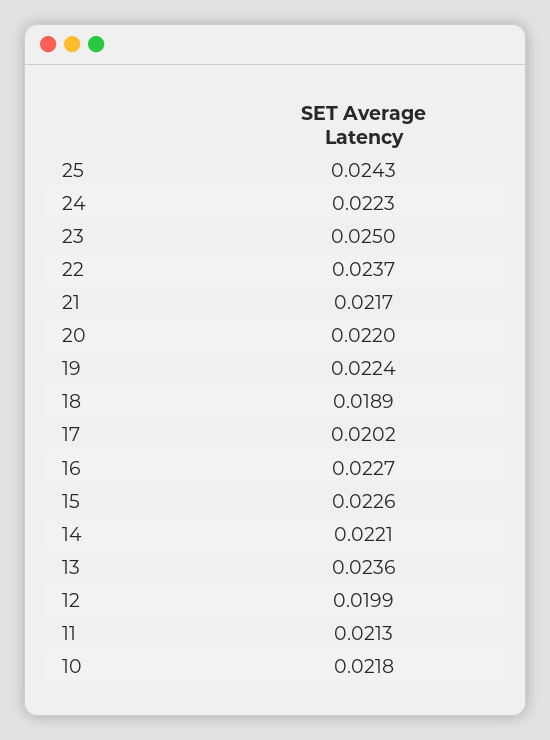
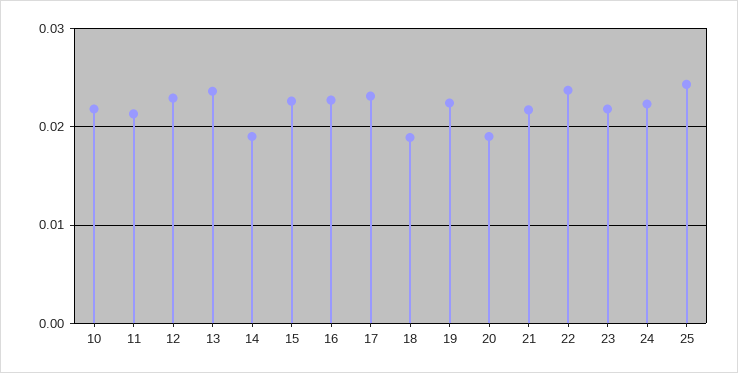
  {
    "25": 0.0243,
    "24": 0.0223,
-   "23": 0.025,
+   "23": 0.022,
    "22": 0.0237,
    "21": 0.0217,
-   "20": 0.022,
+   "20": 0.019,
    "19": 0.0224,
    "18": 0.0189,
-   "17": 0.0202,
+   "17": 0.023,
    "16": 0.0227,
    "15": 0.0226,
-   "14": 0.0221,
+   "14": 0.019,
    "13": 0.0236,
-   "12": 0.0199,
+   "12": 0.023,
    "11": 0.0213,
    "10": 0.0218
  }

